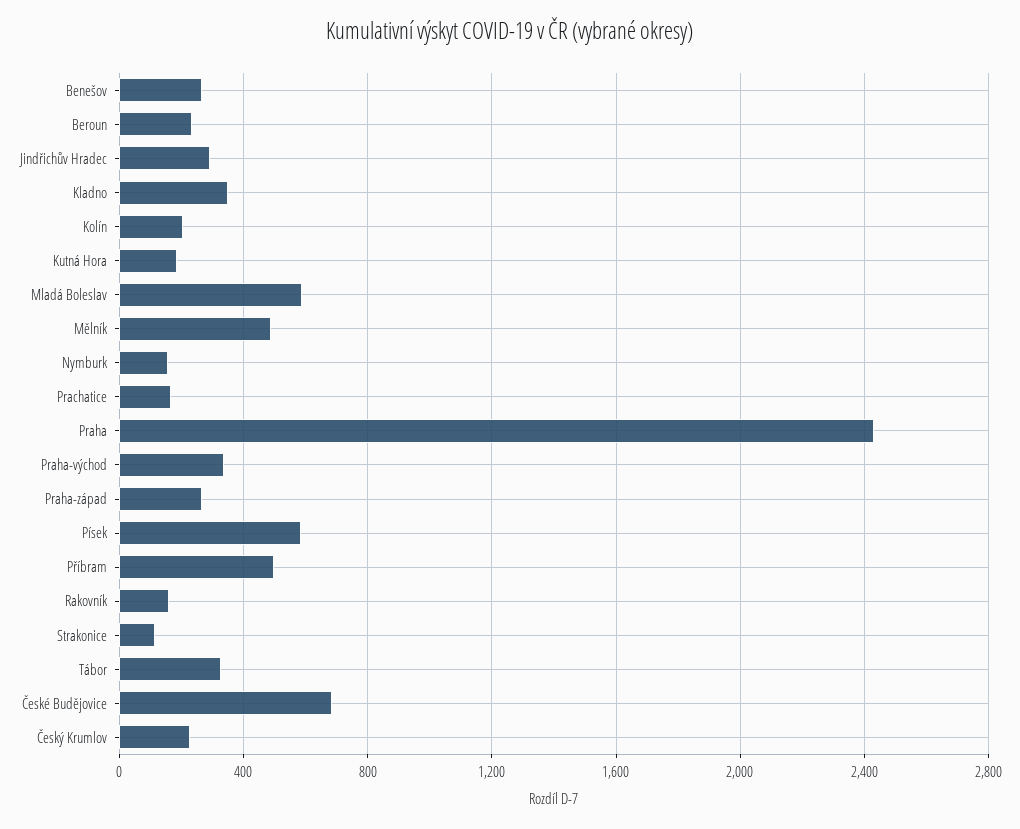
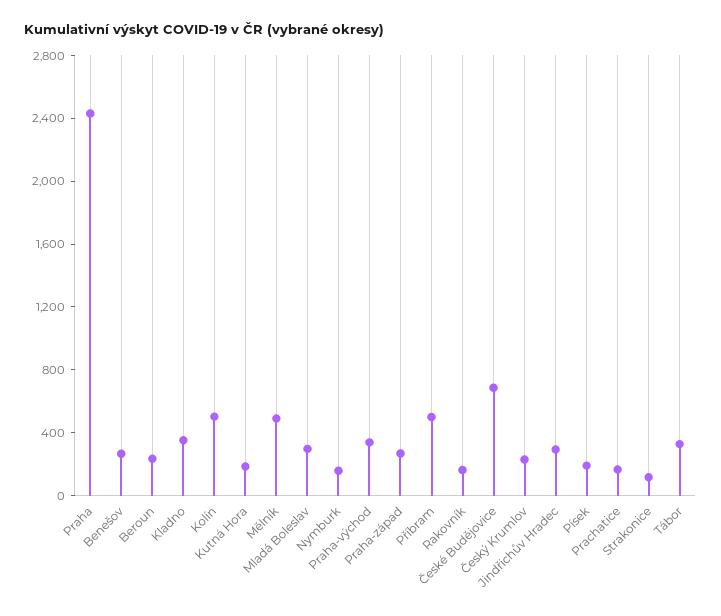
  {
    "Benešov": 250,
    "Beroun": 250,
    "Jindřichův Hradec": 300,
    "Kladno": 350,
-   "Kolín": 200,
+   "Kolín": 500,
    "Kutná Hora": 200,
-   "Mladá Boleslav": 600,
+   "Mladá Boleslav": 300,
    "Mělník": 500,
    "Nymburk": 150,
    "Prachatice": 150,
    "Praha": 2450,
    "Praha-východ": 350,
    "Praha-západ": 250,
-   "Písek": 600,
+   "Písek": 200,
    "Příbram": 500,
    "Rakovník": 150,
    "Strakonice": 100,
    "Tábor": 350,
    "České Budějovice": 700,
    "Český Krumlov": 250
  }

